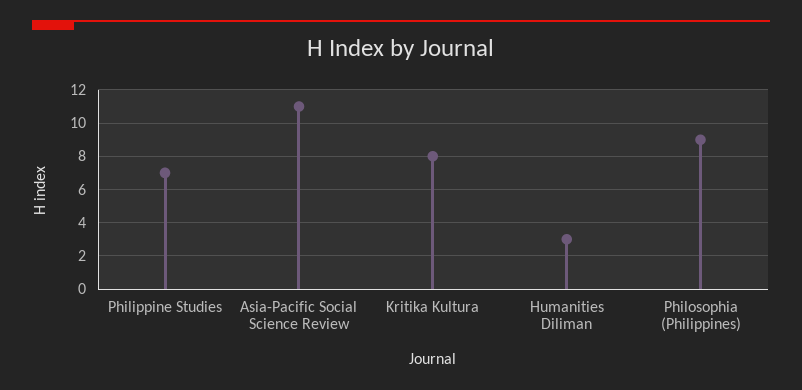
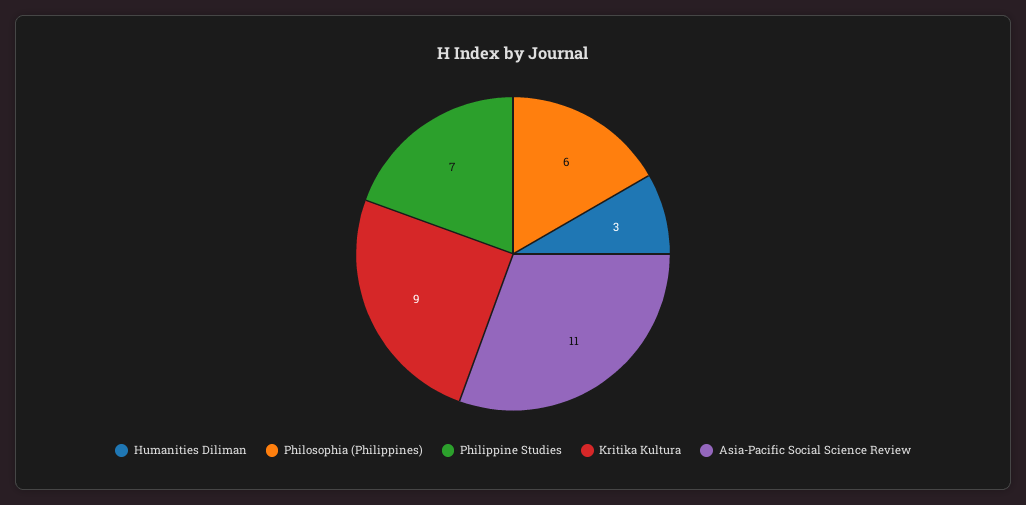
  {
    "Philippine Studies": 7,
    "Asia-Pacific Social Science Review": 11,
-   "Kritika Kultura": 8,
+   "Kritika Kultura": 9,
    "Humanities Diliman": 3,
-   "Philosophia (Philippines)": 9
+   "Philosophia (Philippines)": 6
  }

